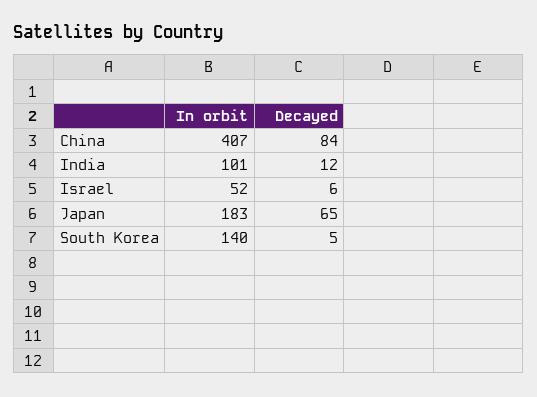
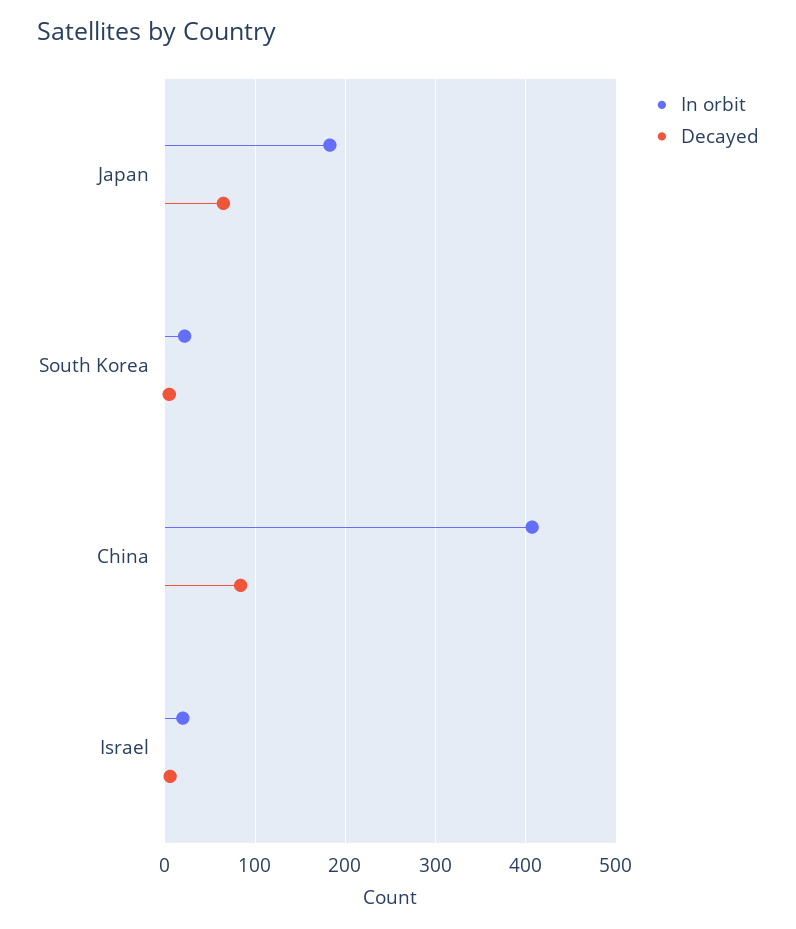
  {
    "In orbit": {
      "China": 407,
-     "India": 101,
-     "Israel": 52,
+     "Israel": 20,
      "Japan": 183,
-     "South Korea": 140
+     "South Korea": 20
    },
    "Decayed": {
      "China": 84,
-     "India": 12,
      "Israel": 6,
      "Japan": 65,
      "South Korea": 5
    }
  }

